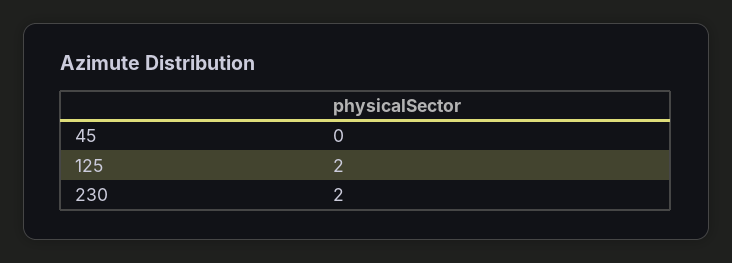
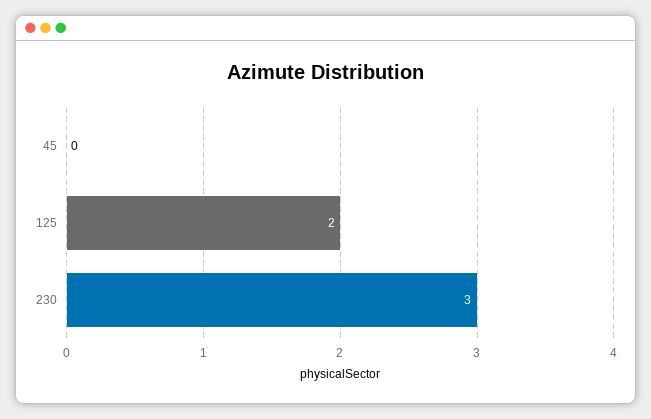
  {
    "45": 0,
    "125": 2,
-   "230": 2
+   "230": 3
  }

